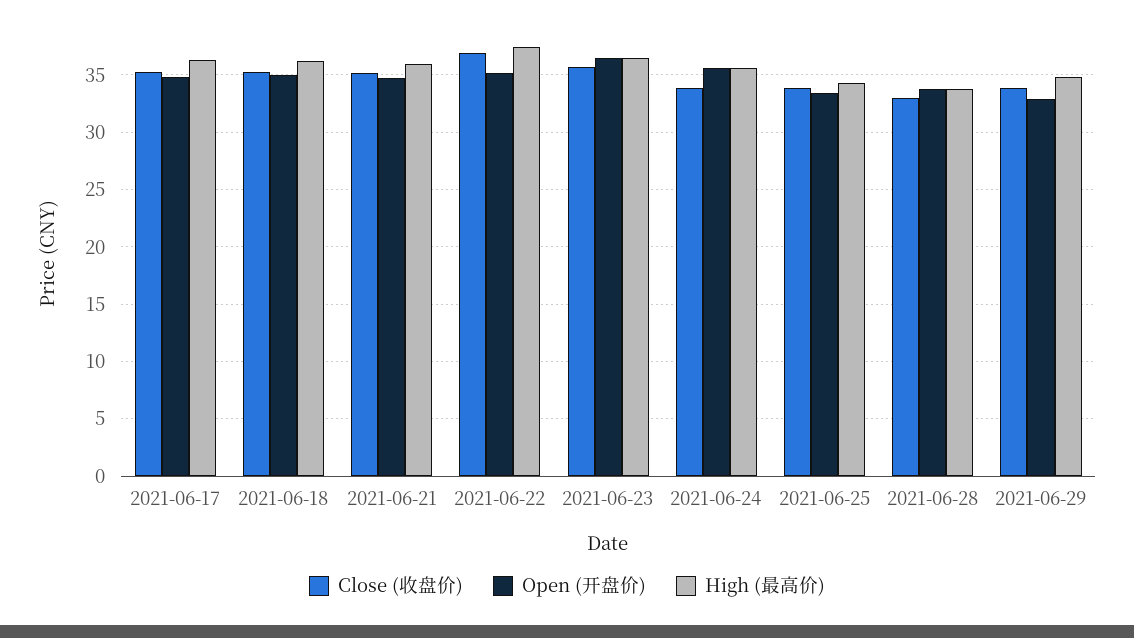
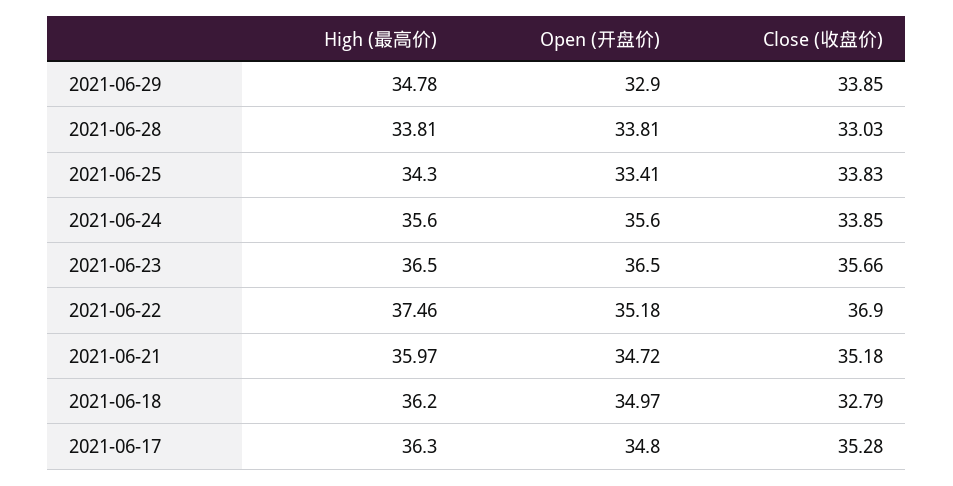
  {
    "Close (收盘价)": {
      "2021-06-17": 35.28,
-     "2021-06-18": 35,
+     "2021-06-18": 32.79,
      "2021-06-21": 35.18,
      "2021-06-22": 36.9,
      "2021-06-23": 35.66,
      "2021-06-24": 33.85,
      "2021-06-25": 33.83,
      "2021-06-28": 33.03,
      "2021-06-29": 33.85
    },
    "Open (开盘价)": {
      "2021-06-17": 34.8,
      "2021-06-18": 34.97,
      "2021-06-21": 34.72,
      "2021-06-22": 35.18,
      "2021-06-23": 36.5,
      "2021-06-24": 35.6,
      "2021-06-25": 33.41,
      "2021-06-28": 33.81,
      "2021-06-29": 32.9
    },
    "High (最高价)": {
      "2021-06-17": 36.3,
      "2021-06-18": 36.2,
      "2021-06-21": 35.97,
      "2021-06-22": 37.46,
      "2021-06-23": 36.5,
      "2021-06-24": 35.6,
      "2021-06-25": 34.3,
      "2021-06-28": 33.81,
      "2021-06-29": 34.78
    }
  }

